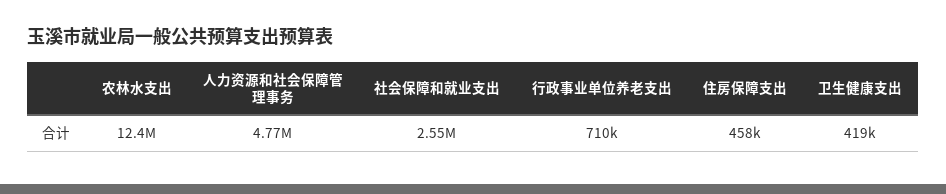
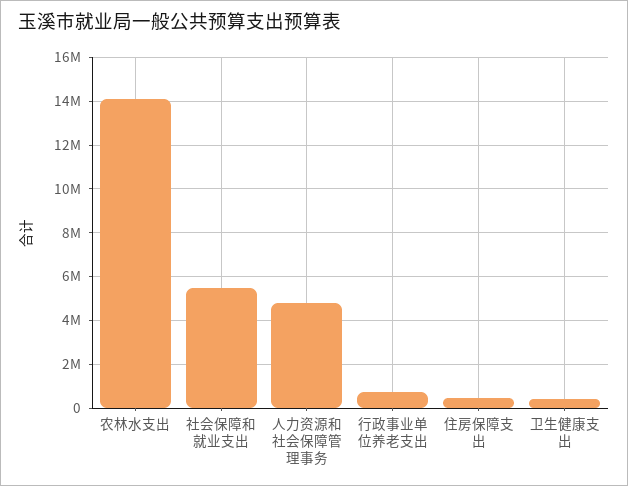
  {
-   "农林水支出": 12400000,
+   "农林水支出": 14000000,
    "人力资源和社会保障管理事务": 4770000,
-   "社会保障和就业支出": 2550000,
+   "社会保障和就业支出": 5500000,
    "行政事业单位养老支出": 710000,
    "住房保障支出": 458000,
    "卫生健康支出": 419000
  }

